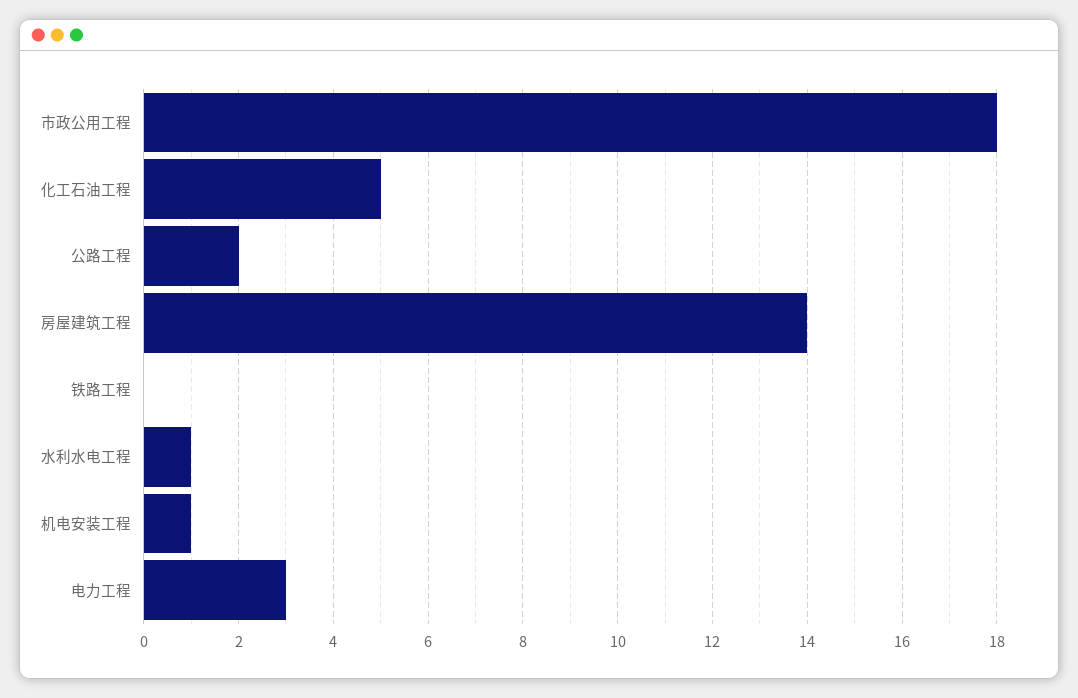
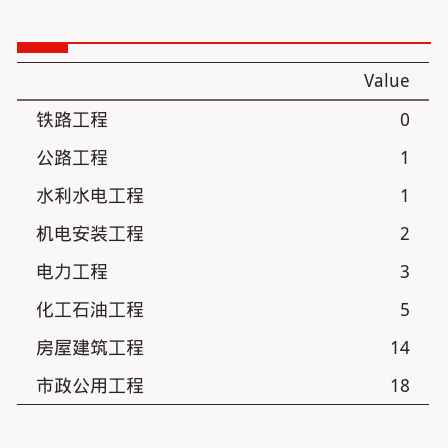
  {
    "市政公用工程": 18,
    "化工石油工程": 5,
-   "公路工程": 2,
+   "公路工程": 1,
    "房屋建筑工程": 14,
    "铁路工程": 0,
    "水利水电工程": 1,
-   "机电安装工程": 1,
+   "机电安装工程": 2,
    "电力工程": 3
  }

